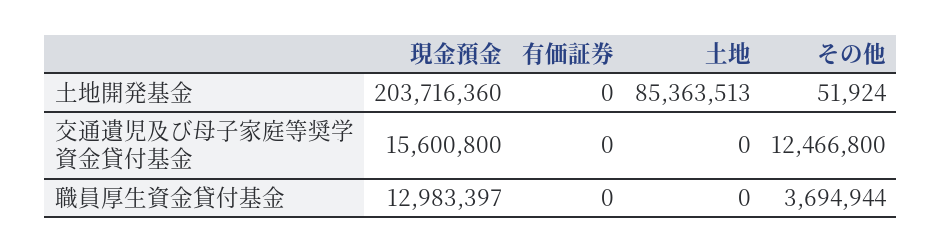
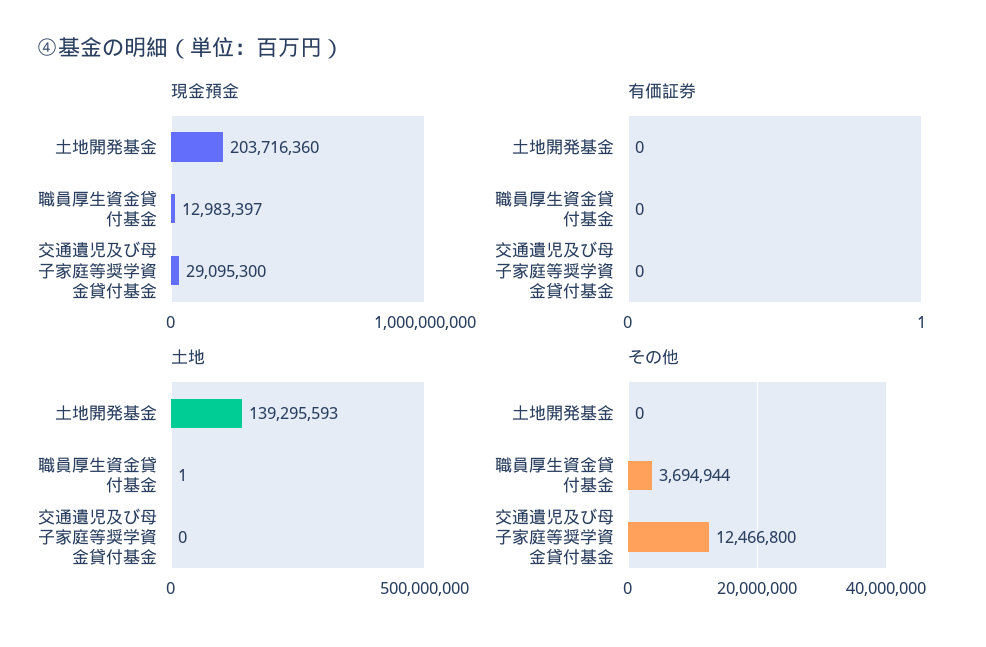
  {
    "現金預金": {
      "土地開発基金": 203716360,
-     "交通遺児及び母子家庭等奨学資金貸付基金": 15600800,
+     "交通遺児及び母子家庭等奨学資金貸付基金": 29095300,
      "職員厚生資金貸付基金": 12983397
    },
    "有価証券": {
      "土地開発基金": 0,
      "交通遺児及び母子家庭等奨学資金貸付基金": 0,
      "職員厚生資金貸付基金": 0
    },
    "土地": {
-     "土地開発基金": 85363513,
+     "土地開発基金": 139295593,
      "交通遺児及び母子家庭等奨学資金貸付基金": 0,
-     "職員厚生資金貸付基金": 0
+     "職員厚生資金貸付基金": 1
    },
    "その他": {
-     "土地開発基金": 51924,
+     "土地開発基金": 0,
      "交通遺児及び母子家庭等奨学資金貸付基金": 12466800,
      "職員厚生資金貸付基金": 3694944
    }
  }

